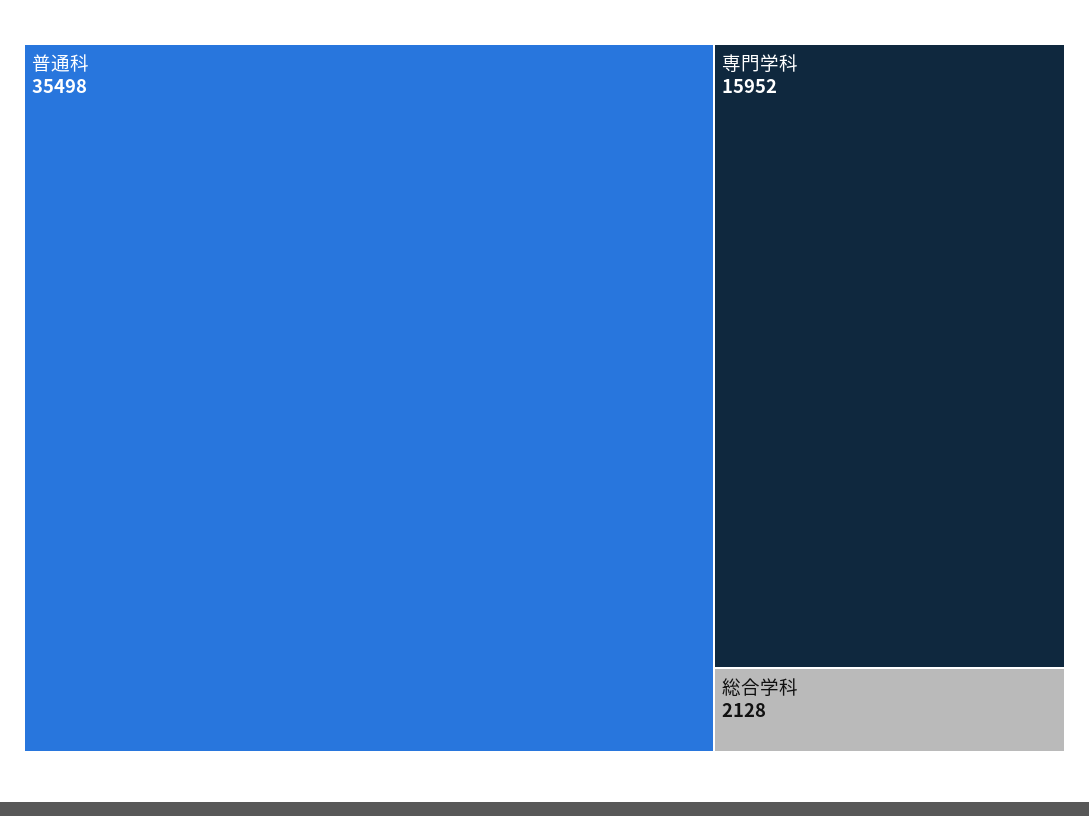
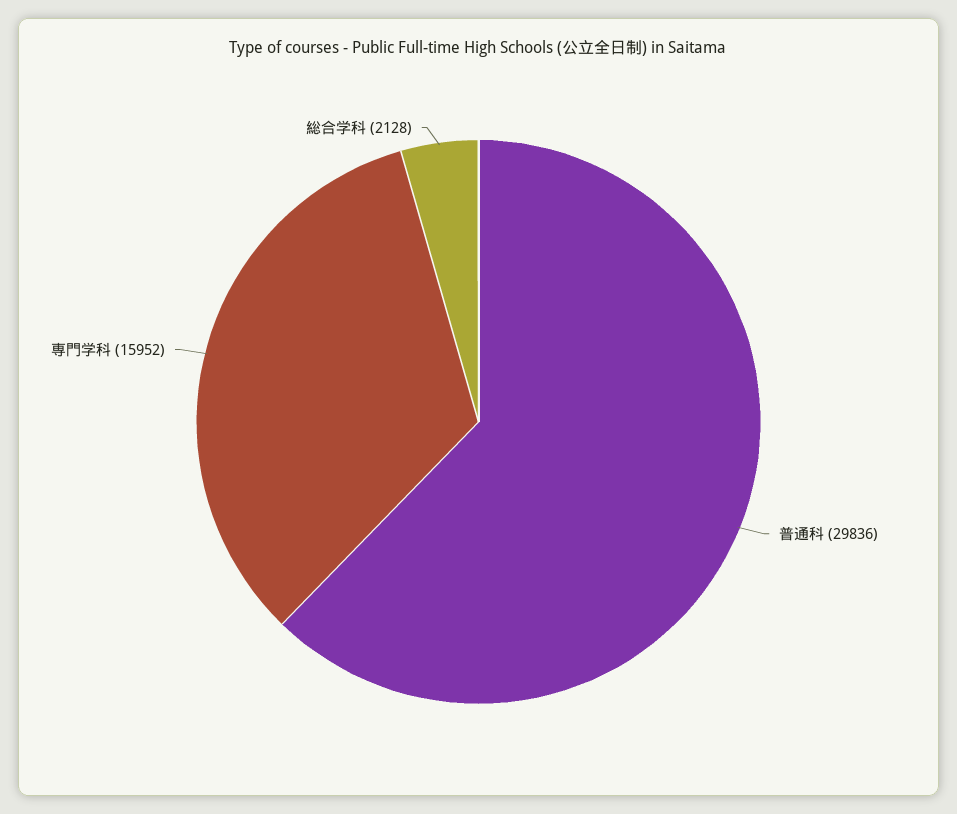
  {
-   "普通科": 35498,
+   "普通科": 29836,
    "専門学科": 15952,
    "総合学科": 2128
  }

